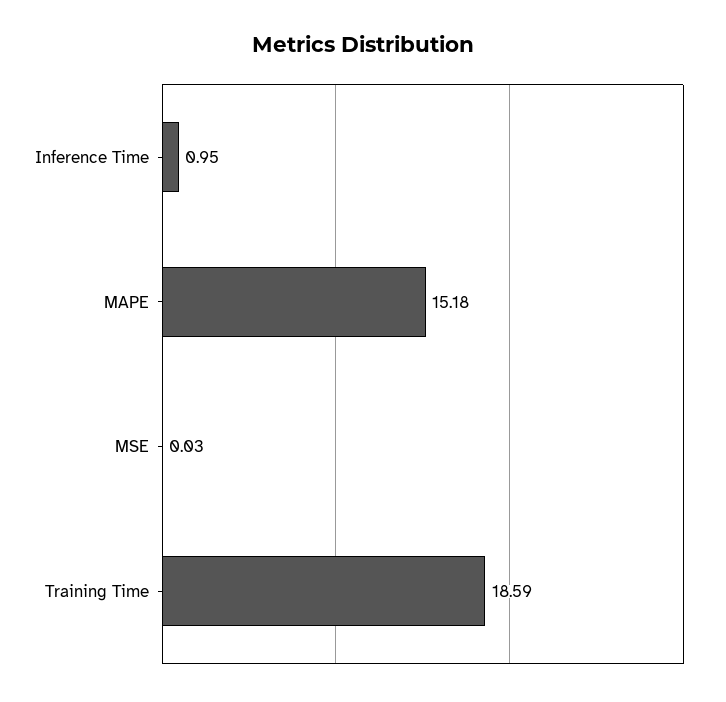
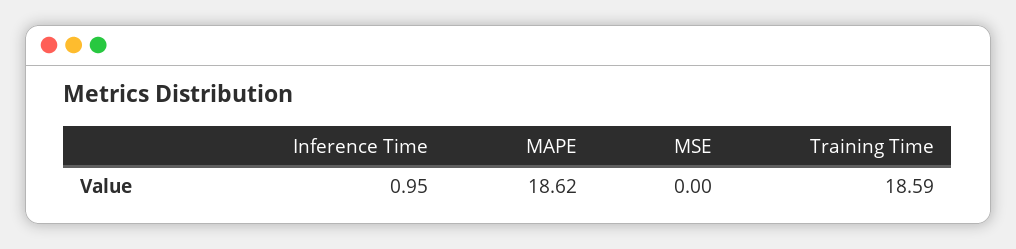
  {
    "Inference Time": 0.95,
-   "MAPE": 15.18,
+   "MAPE": 18.62,
-   "MSE": 0.03,
+   "MSE": 0,
    "Training Time": 18.59
  }

